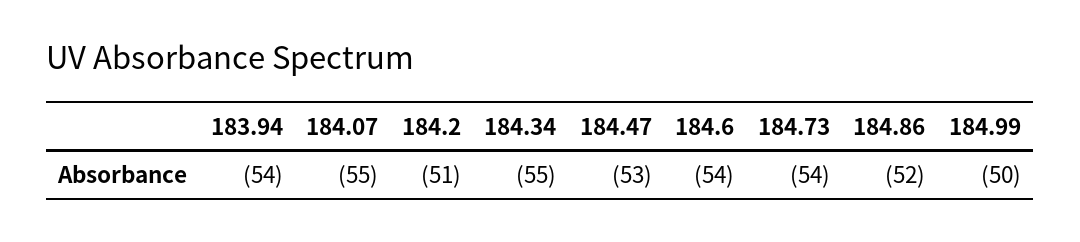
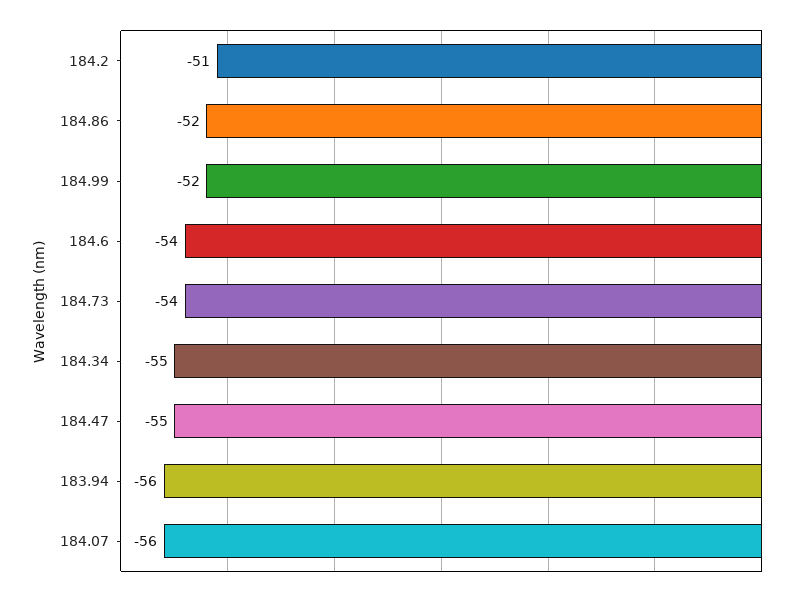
  {
-   "183.94": -54,
+   "183.94": -56,
-   "184.07": -55,
+   "184.07": -56,
    "184.2": -51,
    "184.34": -55,
-   "184.47": -53,
+   "184.47": -55,
    "184.6": -54,
    "184.73": -54,
    "184.86": -52,
-   "184.99": -50
+   "184.99": -52
  }

